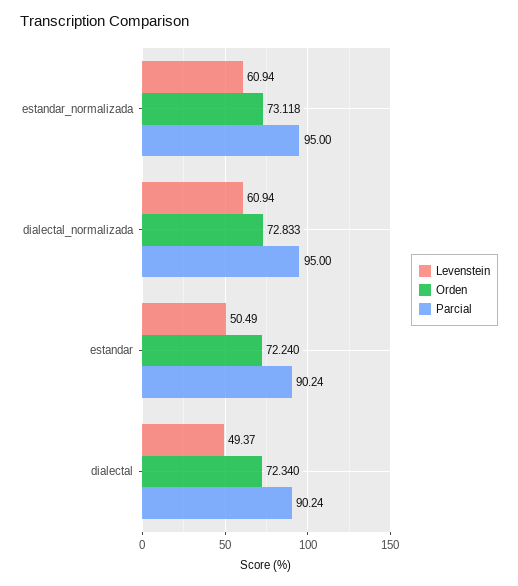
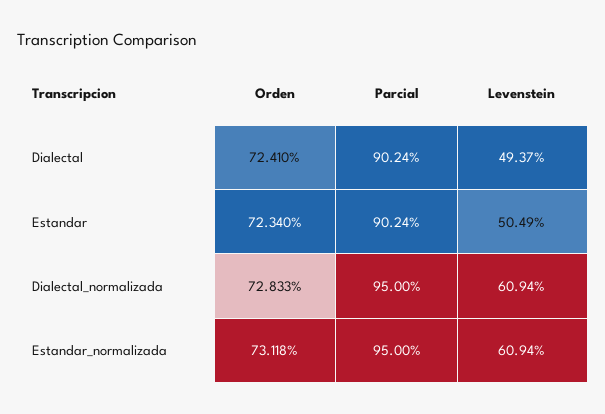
  {
    "Levenstein": {
      "estandar_normalizada": 60.94,
      "dialectal_normalizada": 60.94,
      "estandar": 50.49,
      "dialectal": 49.37
    },
    "Orden": {
      "estandar_normalizada": 73.118,
      "dialectal_normalizada": 72.833,
-     "estandar": 72.24,
+     "estandar": 72.34,
-     "dialectal": 72.34
+     "dialectal": 72.41
    },
    "Parcial": {
      "estandar_normalizada": 95,
      "dialectal_normalizada": 95,
      "estandar": 90.24,
      "dialectal": 90.24
    }
  }

